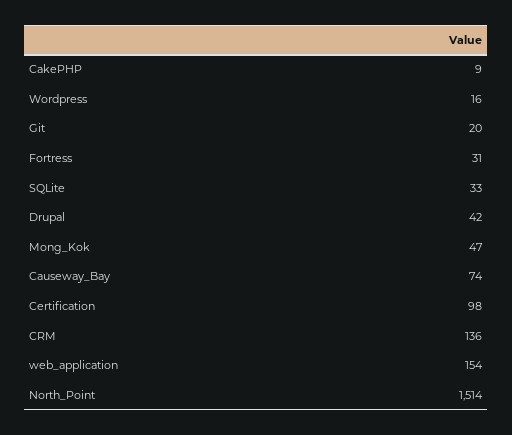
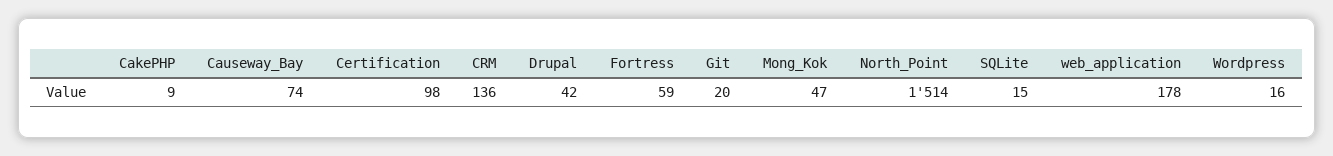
  {
    "CakePHP": 9,
    "Wordpress": 16,
    "Git": 20,
-   "Fortress": 31,
+   "Fortress": 59,
-   "SQLite": 33,
+   "SQLite": 15,
    "Drupal": 42,
    "Mong_Kok": 47,
    "Causeway_Bay": 74,
    "Certification": 98,
    "CRM": 136,
-   "web_application": 154,
+   "web_application": 178,
    "North_Point": 1514
  }

